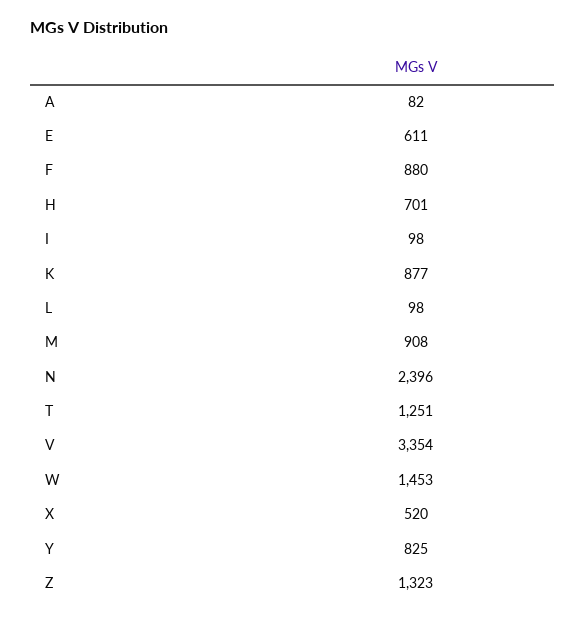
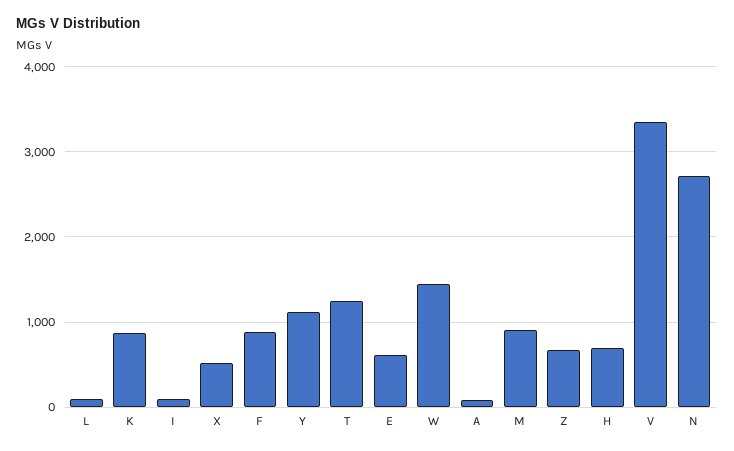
  {
    "A": 82,
    "E": 611,
    "F": 880,
    "H": 701,
    "I": 98,
    "K": 877,
    "L": 98,
    "M": 908,
-   "N": 2396,
+   "N": 2700,
    "T": 1251,
    "V": 3354,
    "W": 1453,
    "X": 520,
-   "Y": 825,
+   "Y": 1100,
-   "Z": 1323
+   "Z": 700
  }

